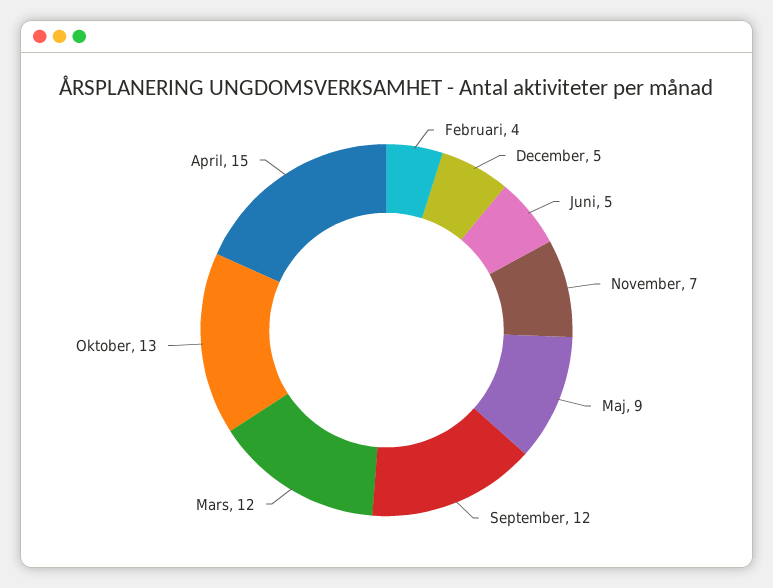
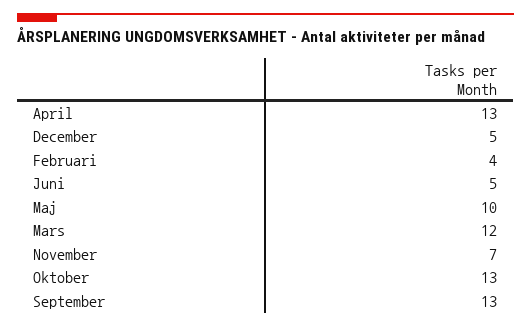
  {
    "Februari": 4,
    "December": 5,
    "Juni": 5,
    "November": 7,
-   "Maj": 9,
+   "Maj": 10,
-   "September": 12,
+   "September": 13,
    "Mars": 12,
    "Oktober": 13,
-   "April": 15
+   "April": 13
  }

